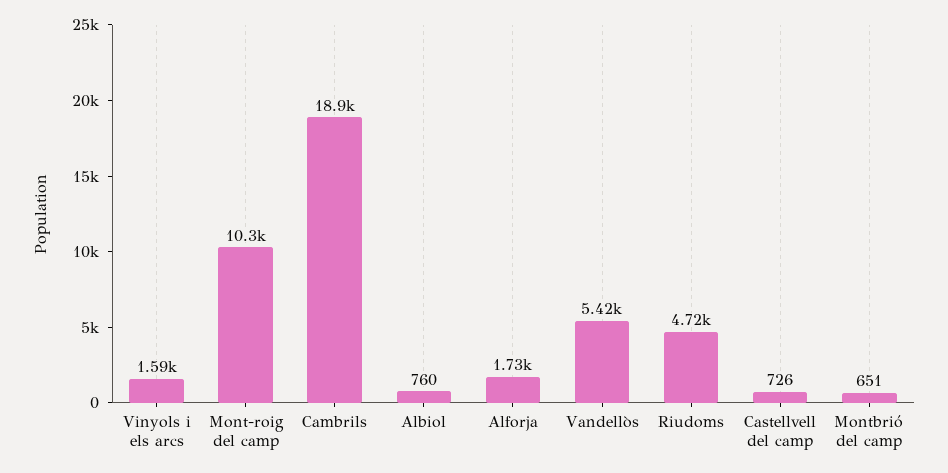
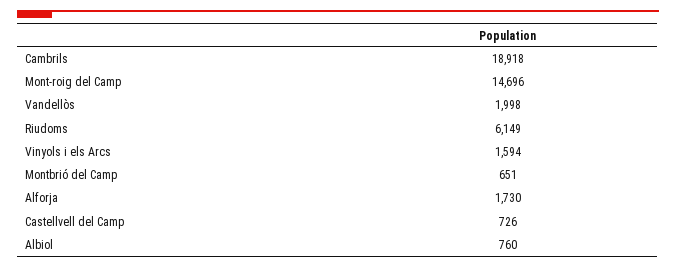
  {
    "Vinyols i els arcs": 1594,
-   "Mont-roig del camp": 10300,
+   "Mont-roig del camp": 14696,
    "Cambrils": 18918,
    "Albiol": 760,
    "Alforja": 1730,
-   "Vandellòs": 5420,
+   "Vandellòs": 1998,
-   "Riudoms": 4720,
+   "Riudoms": 6149,
    "Castellvell del camp": 726,
    "Montbrió del camp": 651
  }

